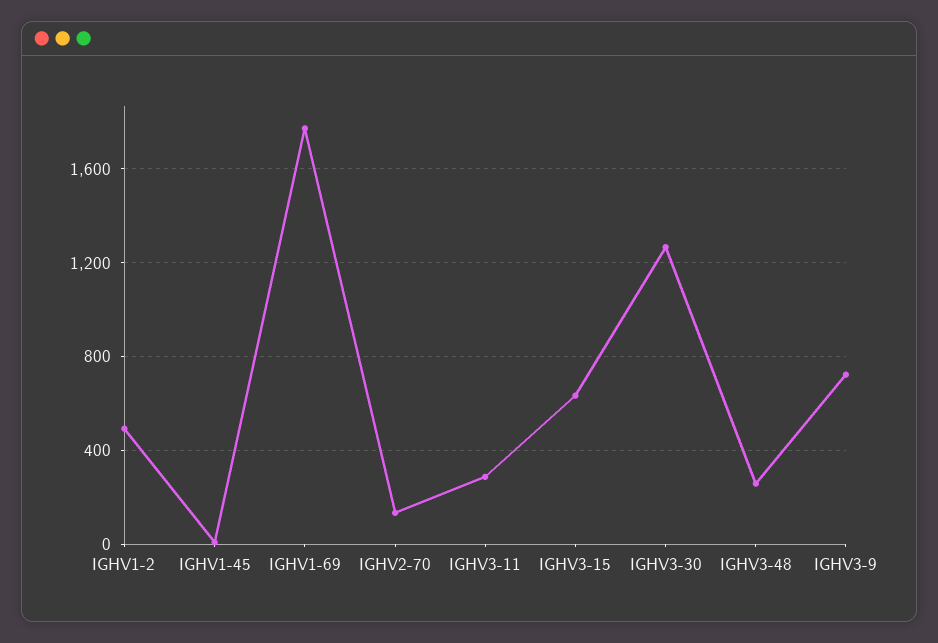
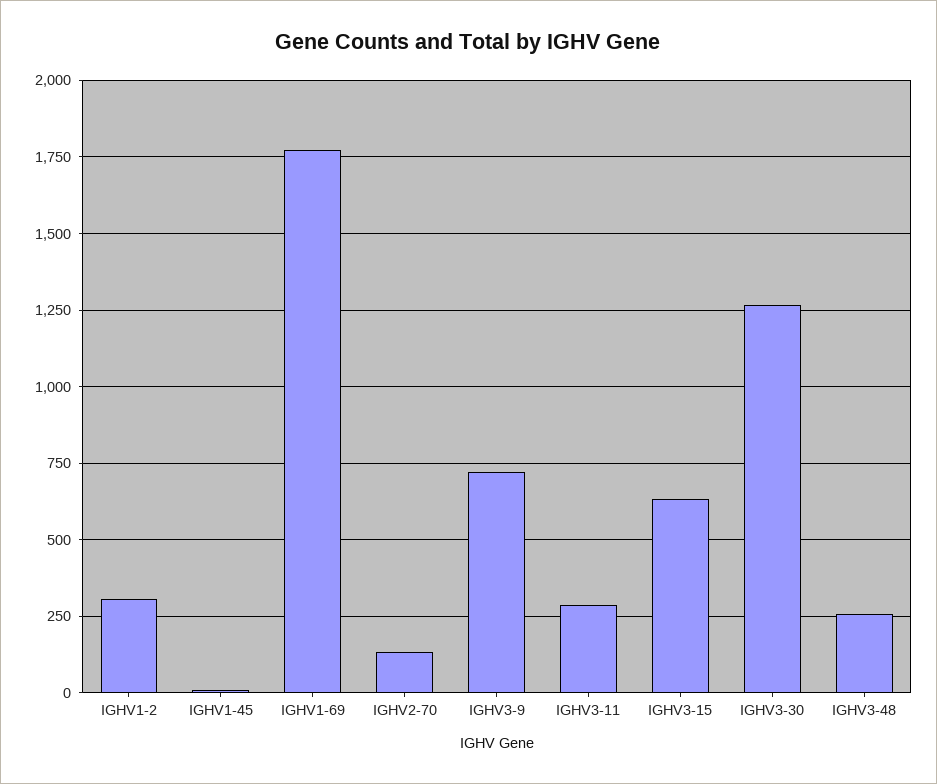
  {
-   "IGHV1-2": 500,
+   "IGHV1-2": 300,
    "IGHV1-45": 0,
    "IGHV1-69": 1775,
    "IGHV2-70": 125,
    "IGHV3-11": 300,
    "IGHV3-15": 625,
    "IGHV3-30": 1275,
    "IGHV3-48": 250,
    "IGHV3-9": 725
  }

